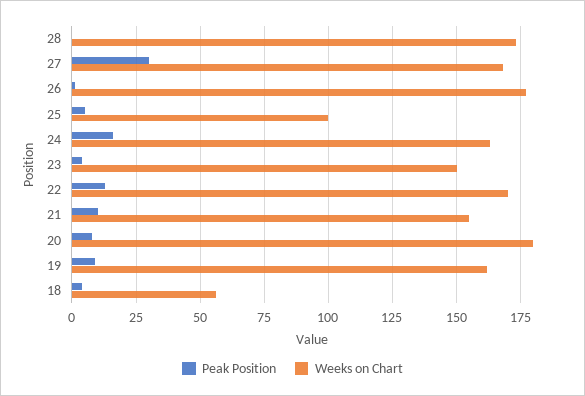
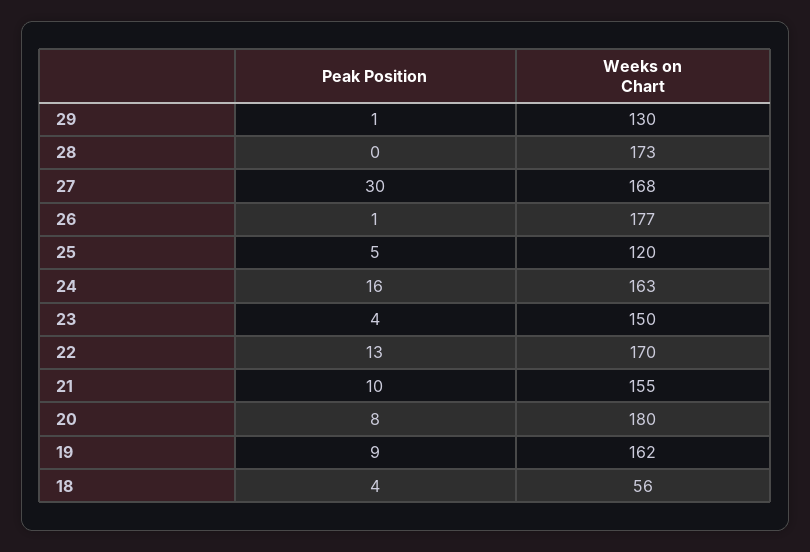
  {
    "Peak Position": {
      "28": 0,
      "27": 30,
      "26": 1,
      "25": 5,
      "24": 16,
      "23": 4,
      "22": 13,
      "21": 10,
      "20": 8,
      "19": 9,
-     "18": 4
+     "18": 4,
+     "29": 1
    },
    "Weeks on Chart": {
      "28": 173,
      "27": 168,
      "26": 177,
-     "25": 100,
+     "25": 120,
      "24": 163,
      "23": 150,
      "22": 170,
      "21": 155,
      "20": 180,
      "19": 162,
-     "18": 56
+     "18": 56,
+     "29": 130
    }
  }

